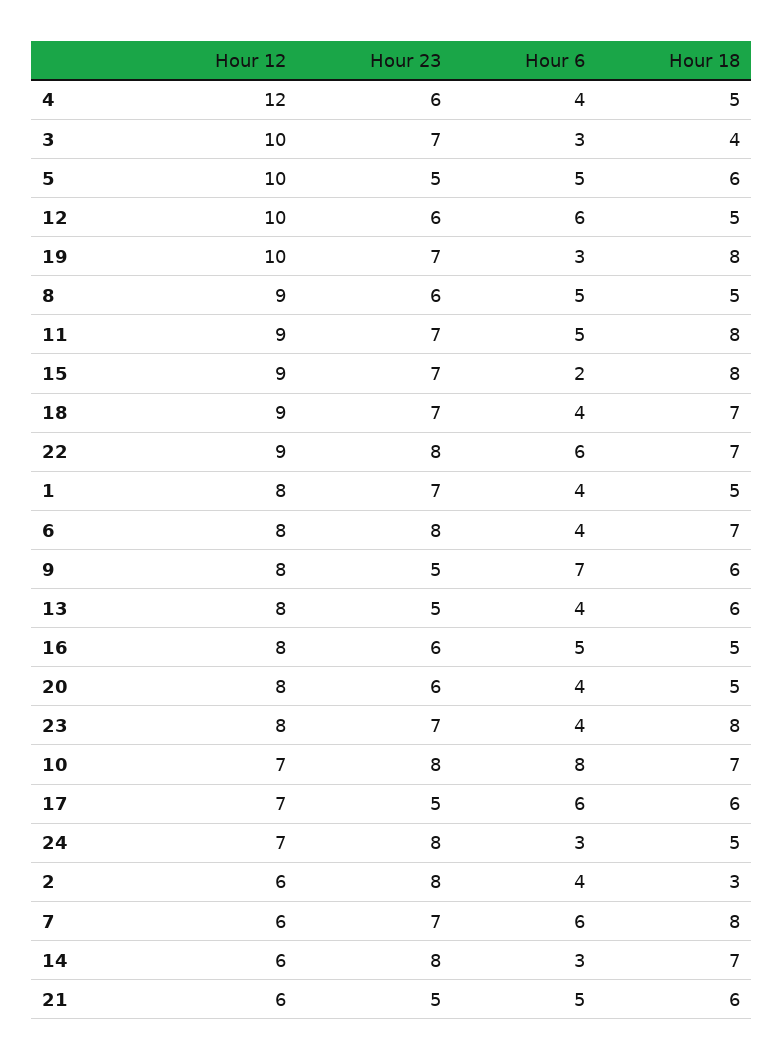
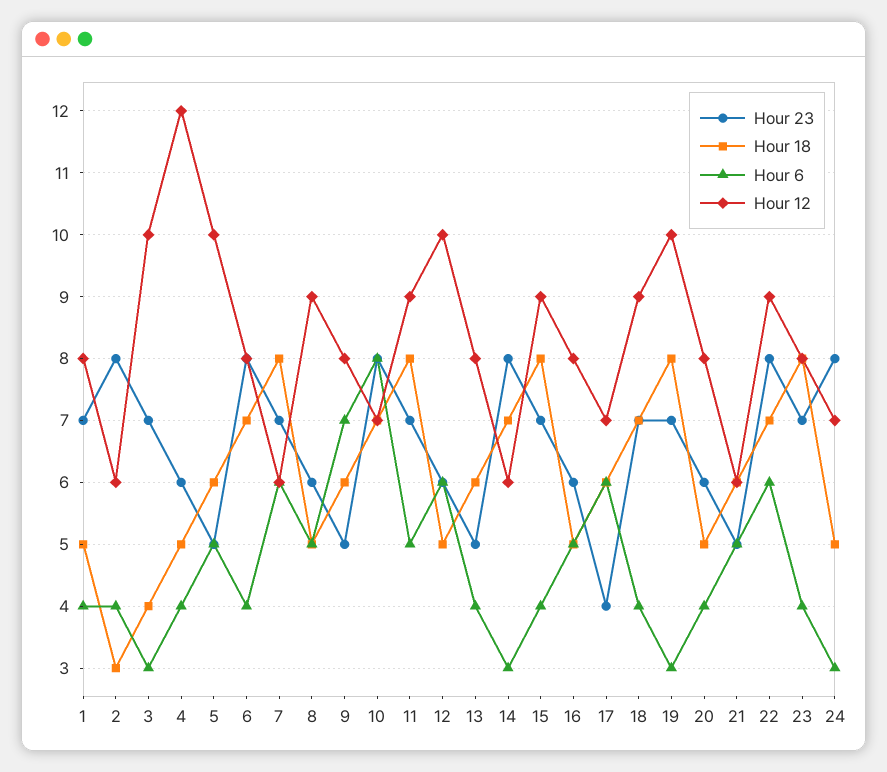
  {
    "Hour 12": {
      "4": 12,
      "3": 10,
      "5": 10,
      "12": 10,
      "19": 10,
      "8": 9,
      "11": 9,
      "15": 9,
      "18": 9,
      "22": 9,
      "1": 8,
      "6": 8,
      "9": 8,
      "13": 8,
      "16": 8,
      "20": 8,
      "23": 8,
      "10": 7,
      "17": 7,
      "24": 7,
      "2": 6,
      "7": 6,
      "14": 6,
      "21": 6
    },
    "Hour 23": {
      "4": 6,
      "3": 7,
      "5": 5,
      "12": 6,
      "19": 7,
      "8": 6,
      "11": 7,
      "15": 7,
      "18": 7,
      "22": 8,
      "1": 7,
      "6": 8,
      "9": 5,
      "13": 5,
      "16": 6,
      "20": 6,
      "23": 7,
      "10": 8,
-     "17": 5,
+     "17": 4,
      "24": 8,
      "2": 8,
      "7": 7,
      "14": 8,
      "21": 5
    },
    "Hour 6": {
      "4": 4,
      "3": 3,
      "5": 5,
      "12": 6,
      "19": 3,
      "8": 5,
      "11": 5,
-     "15": 2,
+     "15": 4,
      "18": 4,
      "22": 6,
      "1": 4,
      "6": 4,
      "9": 7,
      "13": 4,
      "16": 5,
      "20": 4,
      "23": 4,
      "10": 8,
      "17": 6,
      "24": 3,
      "2": 4,
      "7": 6,
      "14": 3,
      "21": 5
    },
    "Hour 18": {
      "4": 5,
      "3": 4,
      "5": 6,
      "12": 5,
      "19": 8,
      "8": 5,
      "11": 8,
      "15": 8,
      "18": 7,
      "22": 7,
      "1": 5,
      "6": 7,
      "9": 6,
      "13": 6,
      "16": 5,
      "20": 5,
      "23": 8,
      "10": 7,
      "17": 6,
      "24": 5,
      "2": 3,
      "7": 8,
      "14": 7,
      "21": 6
    }
  }

